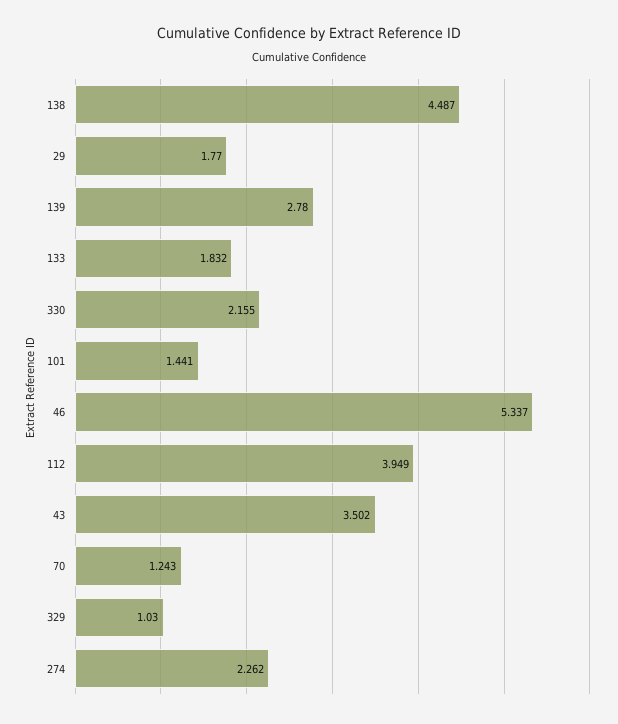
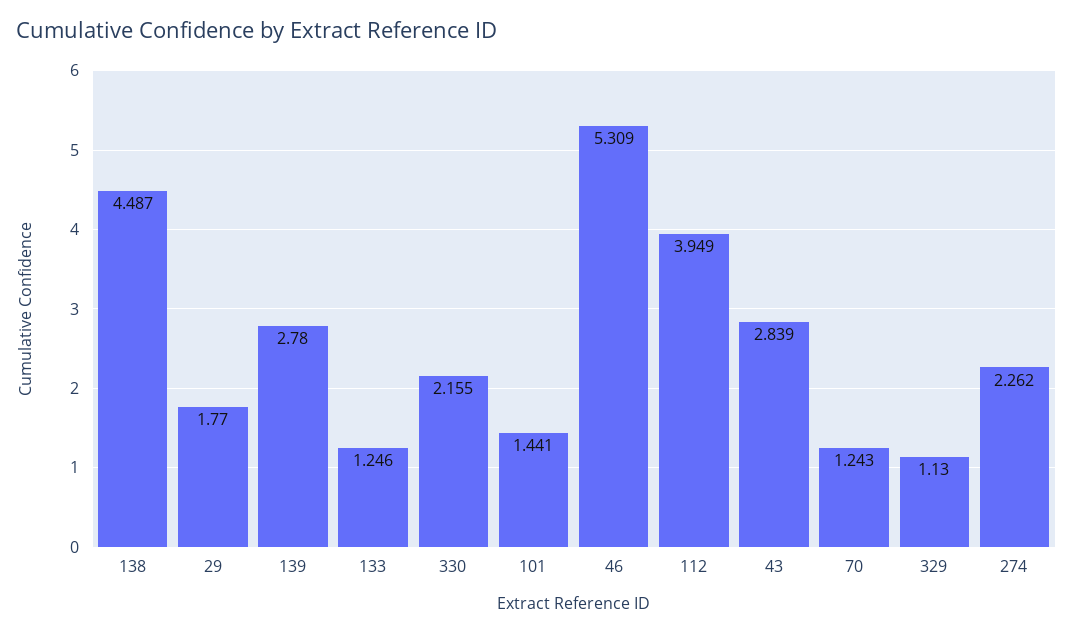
  {
    "138": 4.487,
    "29": 1.77,
    "139": 2.78,
-   "133": 1.832,
+   "133": 1.246,
    "330": 2.155,
    "101": 1.441,
-   "46": 5.337,
+   "46": 5.309,
    "112": 3.949,
-   "43": 3.502,
+   "43": 2.839,
    "70": 1.243,
-   "329": 1.03,
+   "329": 1.13,
    "274": 2.262
  }

